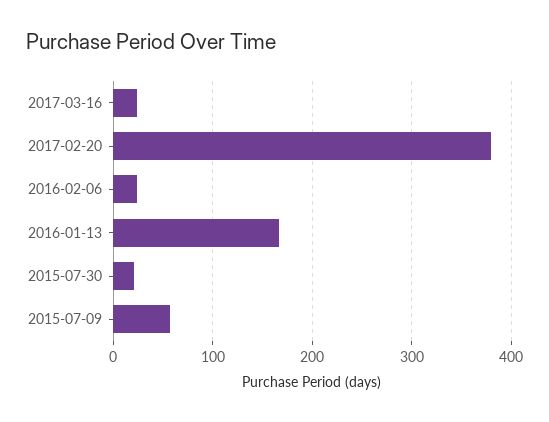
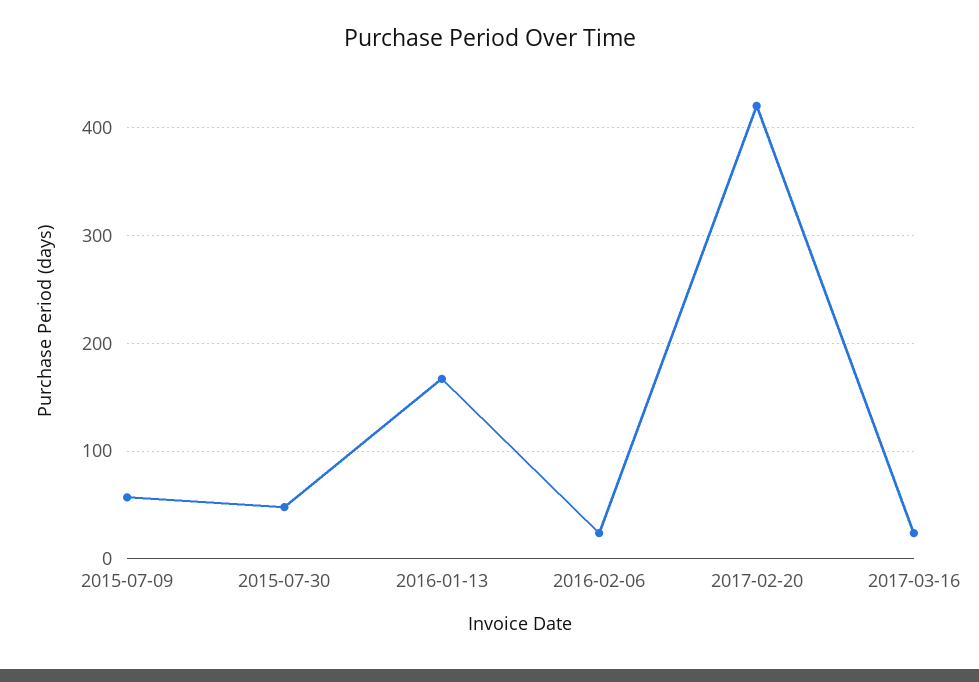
  {
    "2017-03-16": 20,
-   "2017-02-20": 380,
+   "2017-02-20": 420,
    "2016-02-06": 20,
    "2016-01-13": 170,
-   "2015-07-30": 20,
+   "2015-07-30": 50,
    "2015-07-09": 60
  }

